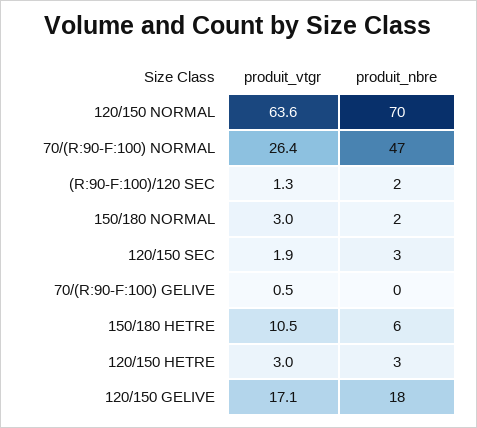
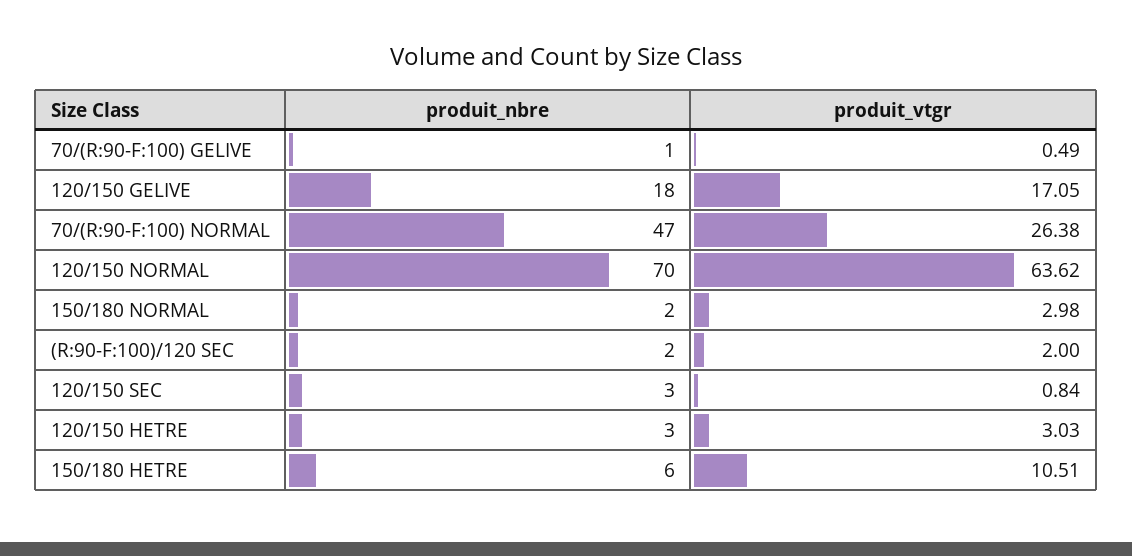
  {
    "produit_vtgr": {
      "120/150 NORMAL": 63.62,
      "70/(R:90-F:100) NORMAL": 26.38,
-     "(R:90-F:100)/120 SEC": 1.3,
+     "(R:90-F:100)/120 SEC": 2,
      "150/180 NORMAL": 2.98,
-     "120/150 SEC": 1.9,
+     "120/150 SEC": 0.84,
      "70/(R:90-F:100) GELIVE": 0.49,
      "150/180 HETRE": 10.51,
      "120/150 HETRE": 3.03,
      "120/150 GELIVE": 17.05
    },
    "produit_nbre": {
      "120/150 NORMAL": 70,
      "70/(R:90-F:100) NORMAL": 47,
      "(R:90-F:100)/120 SEC": 2,
      "150/180 NORMAL": 2,
      "120/150 SEC": 3,
-     "70/(R:90-F:100) GELIVE": 0,
+     "70/(R:90-F:100) GELIVE": 1,
      "150/180 HETRE": 6,
      "120/150 HETRE": 3,
      "120/150 GELIVE": 18
    }
  }

